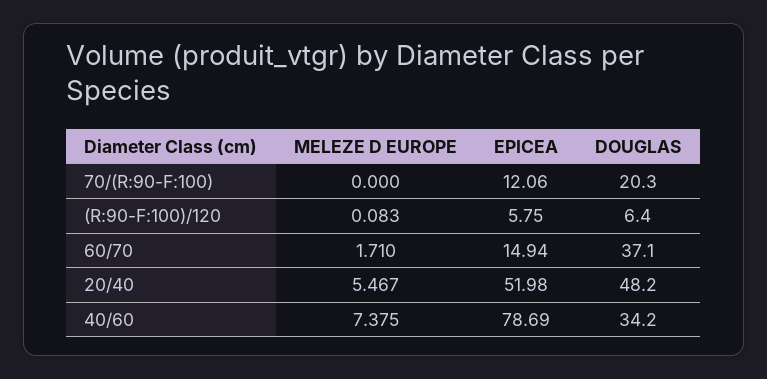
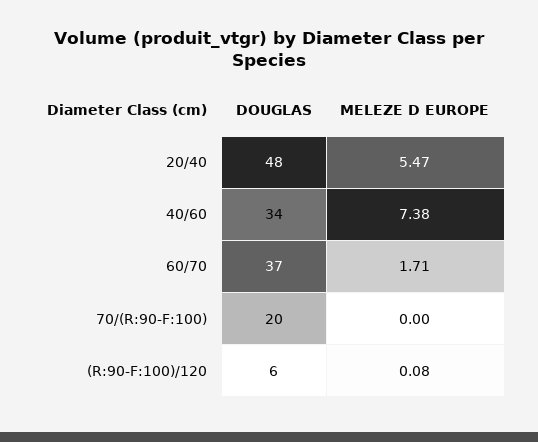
  {
    "MELEZE D EUROPE": {
      "70/(R:90-F:100)": 0,
      "(R:90-F:100)/120": 0.083,
      "60/70": 1.71,
      "20/40": 5.467,
      "40/60": 7.375
    },
-   "EPICEA": {
-     "70/(R:90-F:100)": 12.06,
-     "(R:90-F:100)/120": 5.75,
-     "60/70": 14.94,
-     "20/40": 51.98,
-     "40/60": 78.69
-   },
    "DOUGLAS": {
      "70/(R:90-F:100)": 20.3,
      "(R:90-F:100)/120": 6.4,
      "60/70": 37.1,
      "20/40": 48.2,
      "40/60": 34.2
    }
  }

